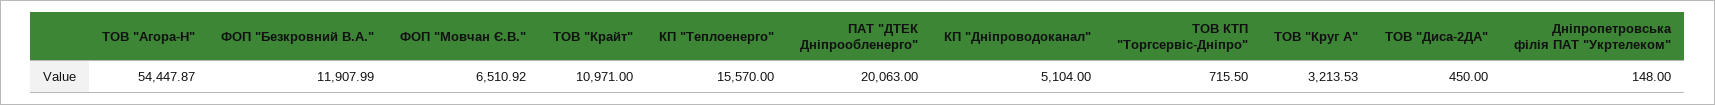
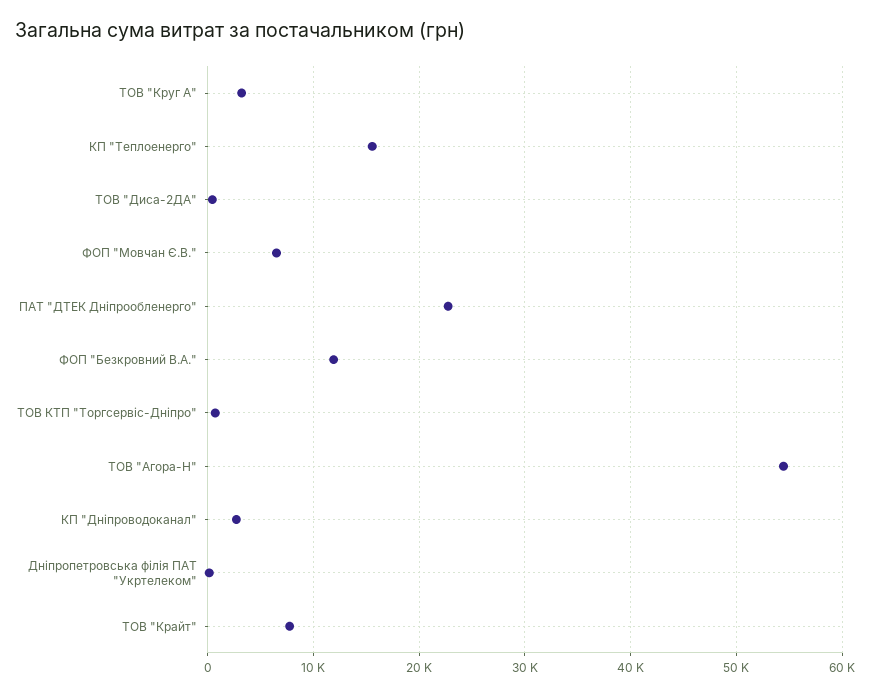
  {
    "ТОВ \"Агора-Н\"": 54447.87,
    "ФОП \"Безкровний В.А.\"": 11907.99,
    "ФОП \"Мовчан Є.В.\"": 6510.92,
-   "ТОВ \"Крайт\"": 10971,
+   "ТОВ \"Крайт\"": 8000,
    "КП \"Теплоенерго\"": 15570,
-   "ПАТ \"ДТЕК Дніпрообленерго\"": 20063,
+   "ПАТ \"ДТЕК Дніпрообленерго\"": 23000,
-   "КП \"Дніпроводоканал\"": 5104,
+   "КП \"Дніпроводоканал\"": 3000,
    "ТОВ КТП \"Торгсервіс-Дніпро\"": 715.5,
    "ТОВ \"Круг А\"": 3213.53,
    "ТОВ \"Диса-2ДА\"": 450,
    "Дніпропетровська філія ПАТ \"Укртелеком\"": 148
  }

